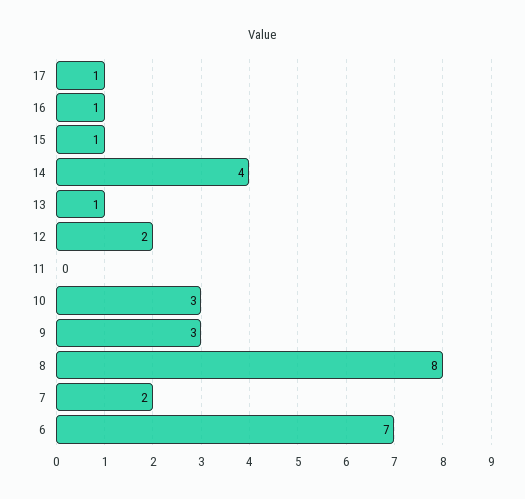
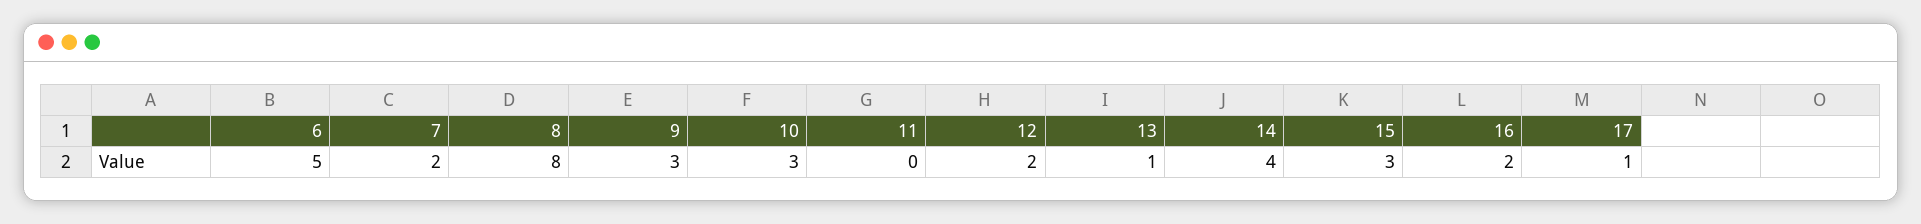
  {
    "17": 1,
-   "16": 1,
+   "16": 2,
-   "15": 1,
+   "15": 3,
    "14": 4,
    "13": 1,
    "12": 2,
    "11": 0,
    "10": 3,
    "9": 3,
    "8": 8,
    "7": 2,
-   "6": 7
+   "6": 5
  }

